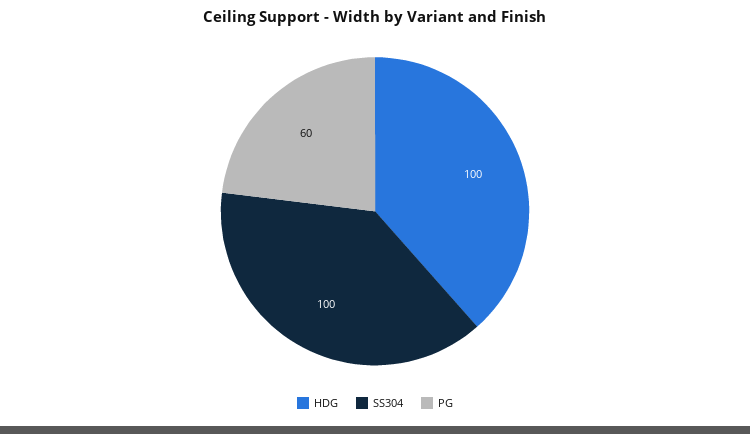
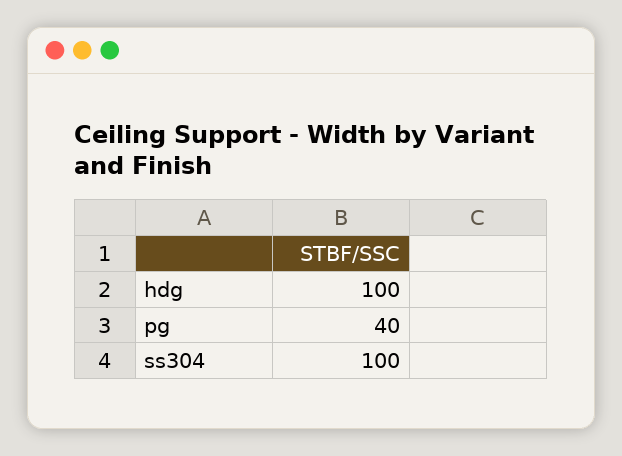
  {
    "HDG": 100,
    "SS304": 100,
-   "PG": 60
+   "PG": 40
  }

